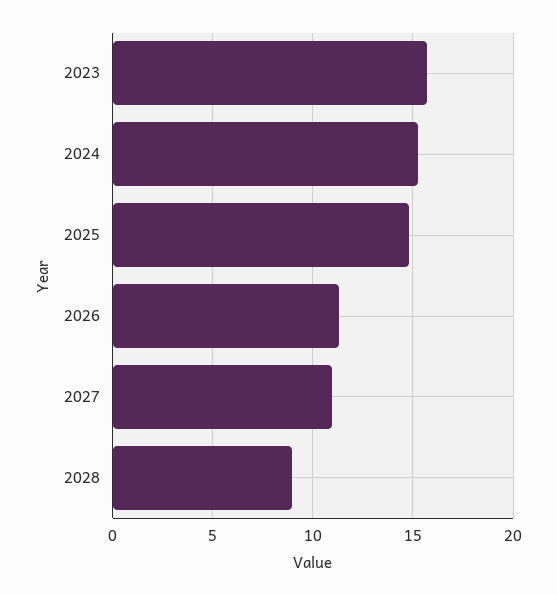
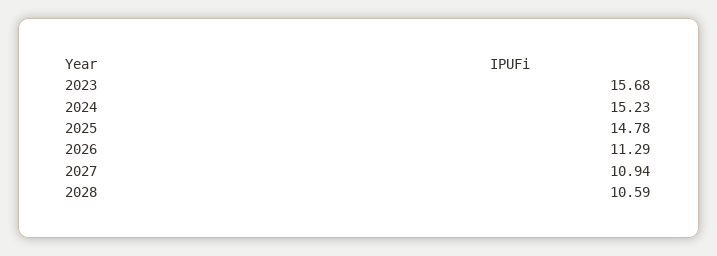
  {
    "2023": 15.68,
    "2024": 15.23,
    "2025": 14.78,
    "2026": 11.29,
    "2027": 10.94,
-   "2028": 9
+   "2028": 10.59
  }

